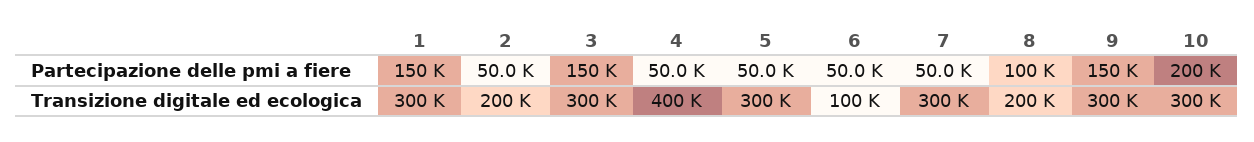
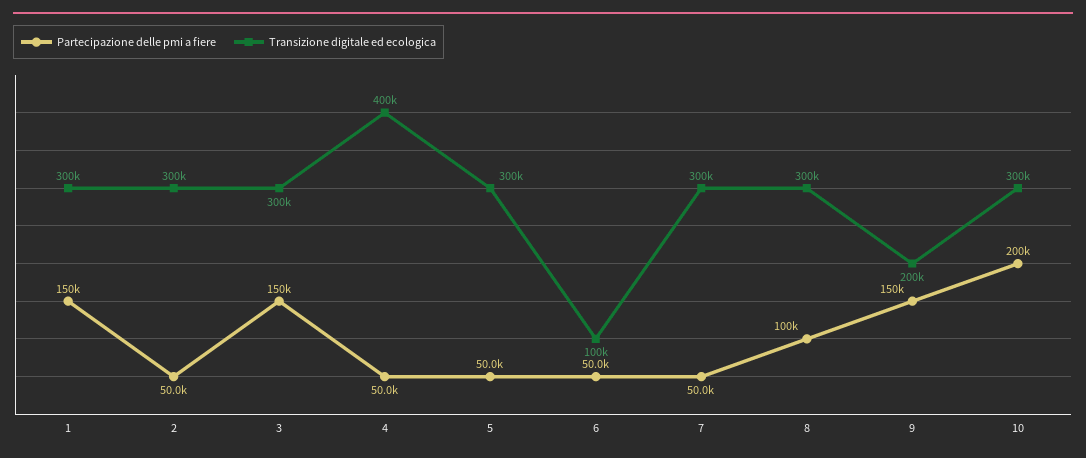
  {
    "Partecipazione delle pmi a fiere": {
      "1": 150000,
      "2": 50000,
      "3": 150000,
      "4": 50000,
      "5": 50000,
      "6": 50000,
      "7": 50000,
      "8": 100000,
      "9": 150000,
      "10": 200000
    },
    "Transizione digitale ed ecologica": {
      "1": 300000,
-     "2": 200000,
+     "2": 300000,
      "3": 300000,
      "4": 400000,
      "5": 300000,
      "6": 100000,
      "7": 300000,
-     "8": 200000,
+     "8": 300000,
-     "9": 300000,
+     "9": 200000,
      "10": 300000
    }
  }

